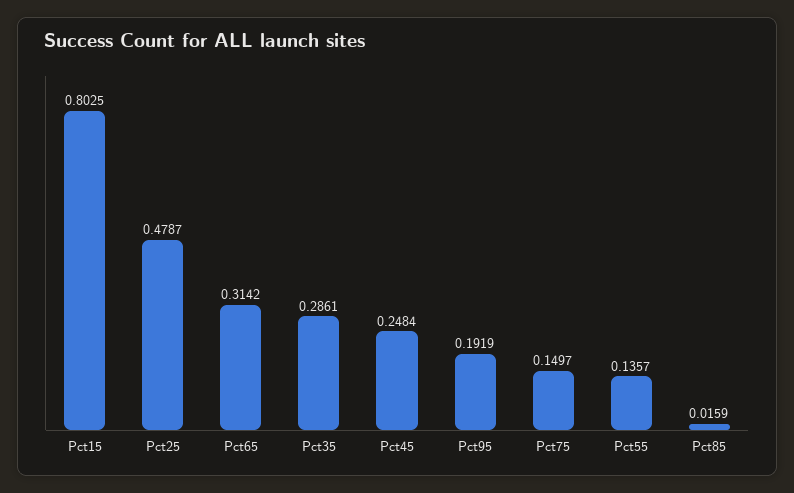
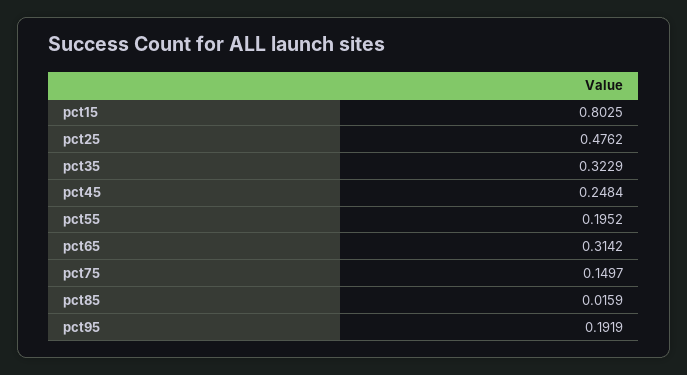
  {
    "Pct15": 0.8025,
-   "Pct25": 0.4787,
+   "Pct25": 0.4762,
    "Pct65": 0.3142,
-   "Pct35": 0.2861,
+   "Pct35": 0.3229,
    "Pct45": 0.2484,
    "Pct95": 0.1919,
    "Pct75": 0.1497,
-   "Pct55": 0.1357,
+   "Pct55": 0.1952,
    "Pct85": 0.0159
  }

